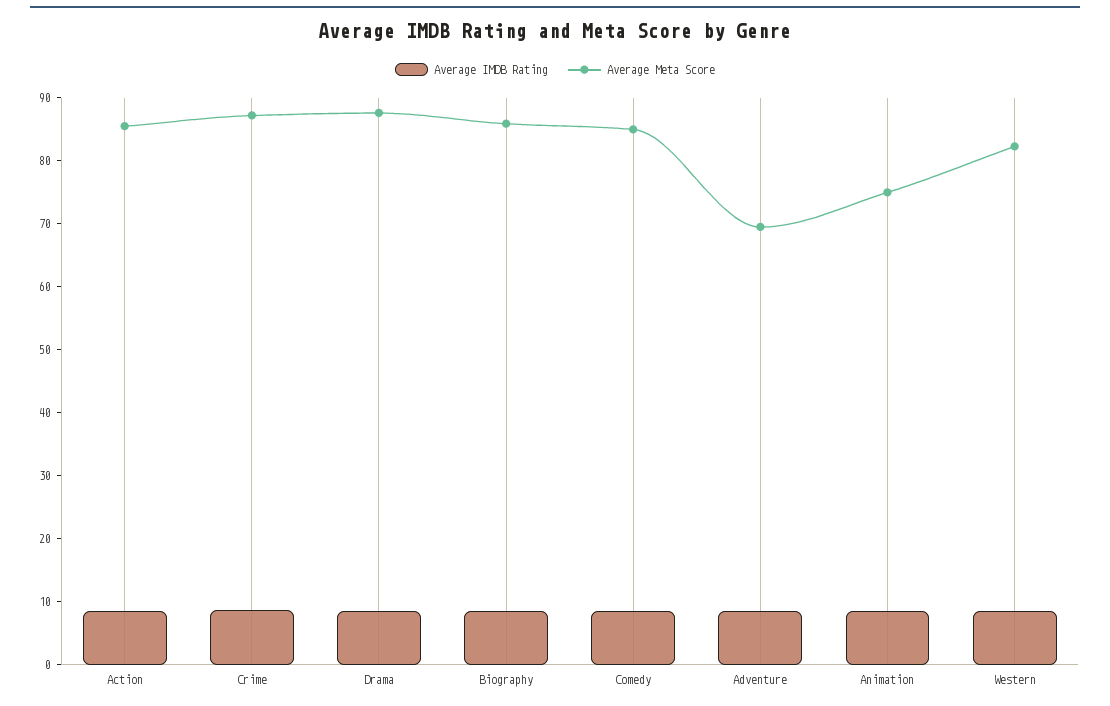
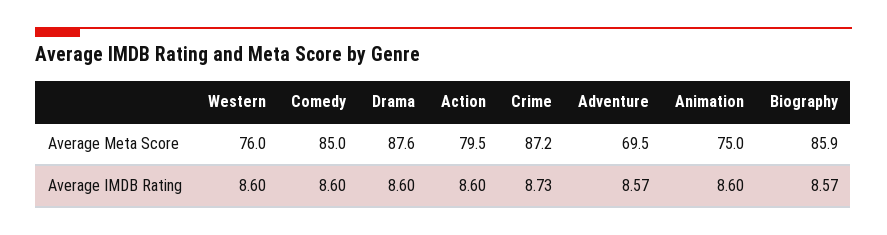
  {
    "Average IMDB Rating": {
      "Action": 8.6,
      "Crime": 8.73,
      "Drama": 8.6,
      "Biography": 8.57,
      "Comedy": 8.6,
      "Adventure": 8.57,
      "Animation": 8.6,
      "Western": 8.6
    },
    "Average Meta Score": {
-     "Action": 86,
+     "Action": 79.5,
      "Crime": 87.2,
      "Drama": 87.6,
      "Biography": 85.9,
      "Comedy": 85,
      "Adventure": 69.5,
      "Animation": 75,
-     "Western": 82
+     "Western": 76
    }
  }

